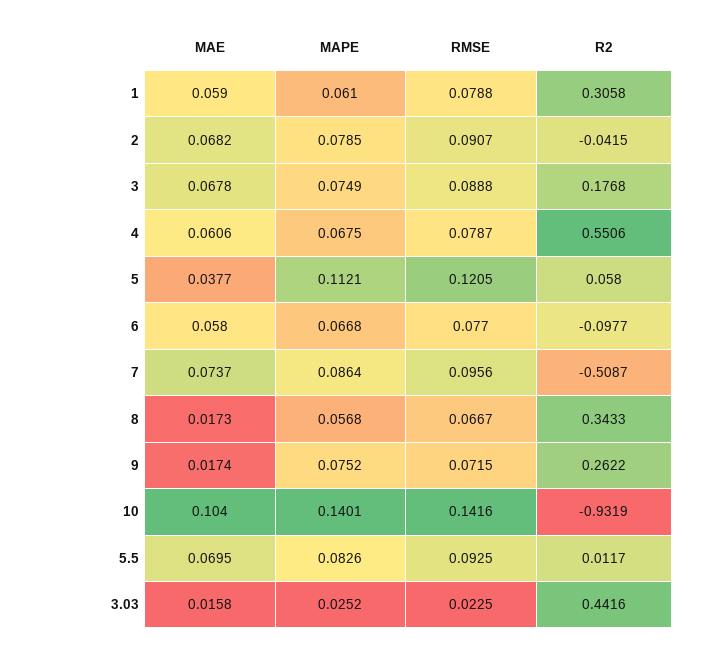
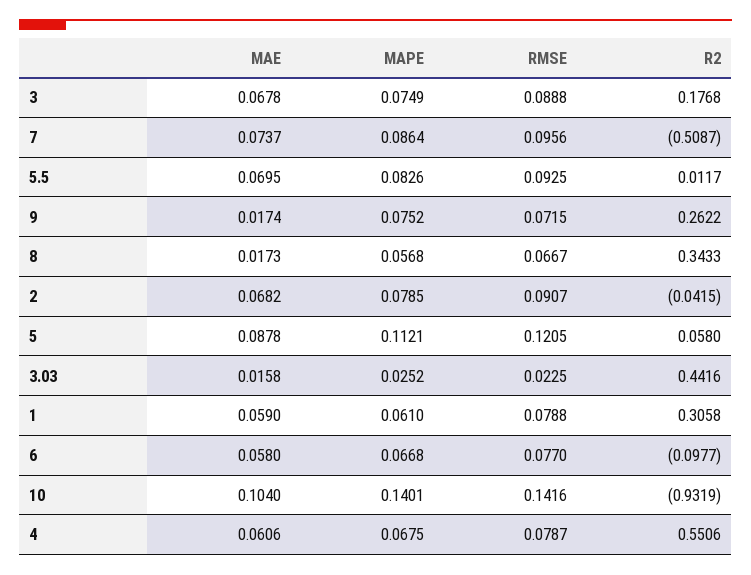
  {
    "MAE": {
      "1": 0.059,
      "2": 0.0682,
      "3": 0.0678,
      "4": 0.0606,
-     "5": 0.0377,
+     "5": 0.0878,
      "6": 0.058,
      "7": 0.0737,
      "8": 0.0173,
      "9": 0.0174,
      "10": 0.104,
      "5.5": 0.0695,
      "3.03": 0.0158
    },
    "MAPE": {
      "1": 0.061,
      "2": 0.0785,
      "3": 0.0749,
      "4": 0.0675,
      "5": 0.1121,
      "6": 0.0668,
      "7": 0.0864,
      "8": 0.0568,
      "9": 0.0752,
      "10": 0.1401,
      "5.5": 0.0826,
      "3.03": 0.0252
    },
    "RMSE": {
      "1": 0.0788,
      "2": 0.0907,
      "3": 0.0888,
      "4": 0.0787,
      "5": 0.1205,
      "6": 0.077,
      "7": 0.0956,
      "8": 0.0667,
      "9": 0.0715,
      "10": 0.1416,
      "5.5": 0.0925,
      "3.03": 0.0225
    },
    "R2": {
      "1": 0.3058,
      "2": -0.0415,
      "3": 0.1768,
      "4": 0.5506,
      "5": 0.058,
      "6": -0.0977,
      "7": -0.5087,
      "8": 0.3433,
      "9": 0.2622,
      "10": -0.9319,
      "5.5": 0.0117,
      "3.03": 0.4416
    }
  }

